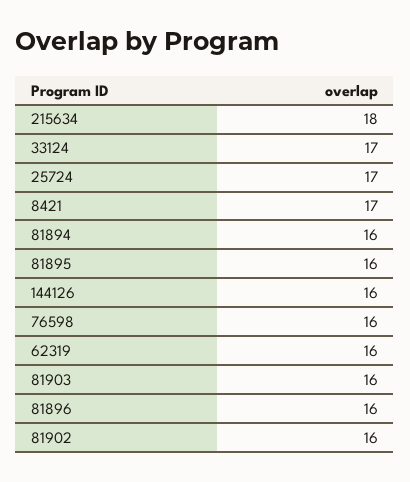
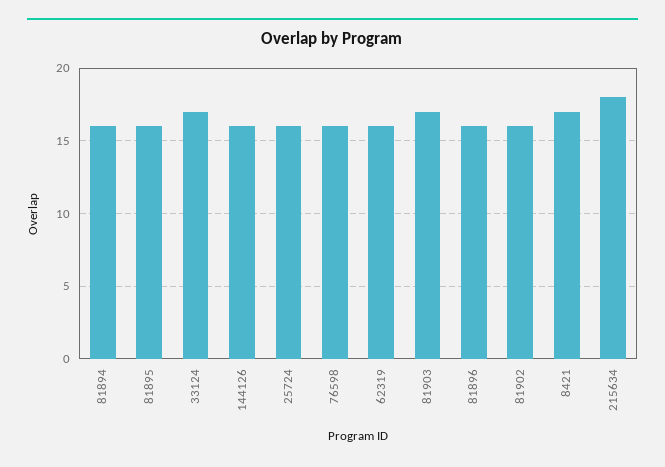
  {
    "215634": 18,
    "33124": 17,
-   "25724": 17,
+   "25724": 16,
    "8421": 17,
    "81894": 16,
    "81895": 16,
    "144126": 16,
    "76598": 16,
    "62319": 16,
-   "81903": 16,
+   "81903": 17,
    "81896": 16,
    "81902": 16
  }

